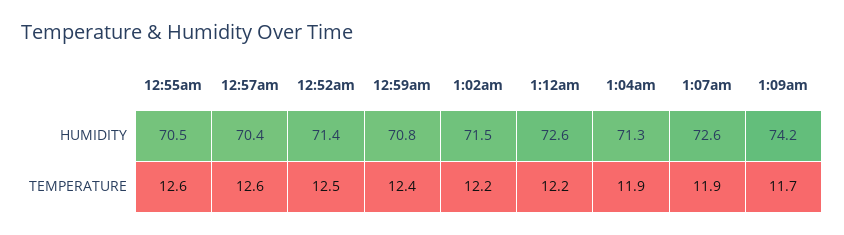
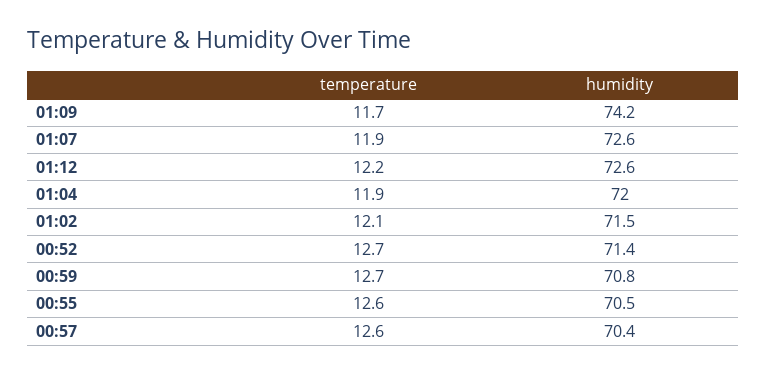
  {
    "12:55am": {
      "HUMIDITY": 70.5,
      "TEMPERATURE": 12.6
    },
    "12:57am": {
      "HUMIDITY": 70.4,
      "TEMPERATURE": 12.6
    },
    "12:52am": {
      "HUMIDITY": 71.4,
-     "TEMPERATURE": 12.5
+     "TEMPERATURE": 12.7
    },
    "12:59am": {
      "HUMIDITY": 70.8,
-     "TEMPERATURE": 12.4
+     "TEMPERATURE": 12.7
    },
    "1:02am": {
      "HUMIDITY": 71.5,
-     "TEMPERATURE": 12.2
+     "TEMPERATURE": 12.1
    },
    "1:12am": {
      "HUMIDITY": 72.6,
      "TEMPERATURE": 12.2
    },
    "1:04am": {
-     "HUMIDITY": 71.3,
+     "HUMIDITY": 72,
      "TEMPERATURE": 11.9
    },
    "1:07am": {
      "HUMIDITY": 72.6,
      "TEMPERATURE": 11.9
    },
    "1:09am": {
      "HUMIDITY": 74.2,
      "TEMPERATURE": 11.7
    }
  }

